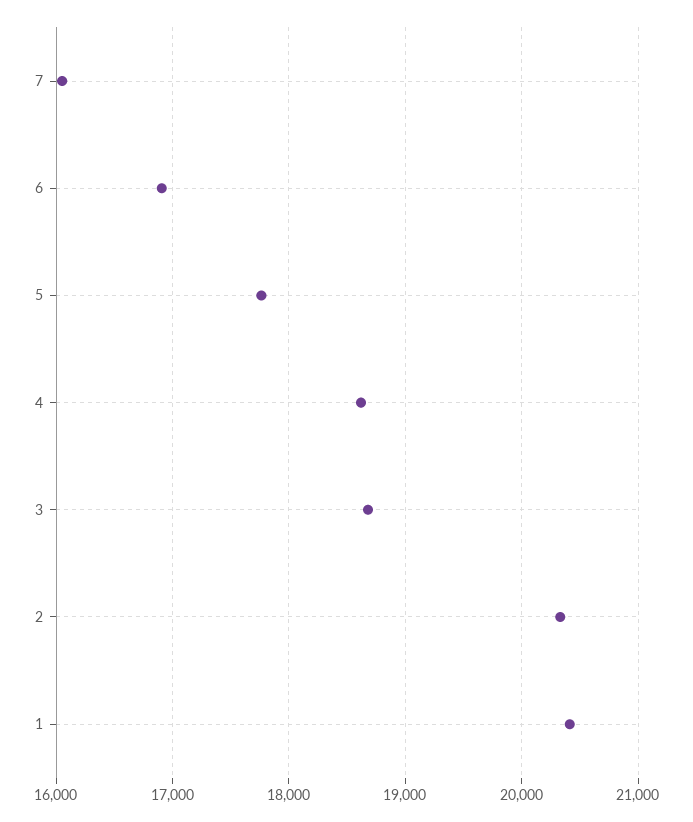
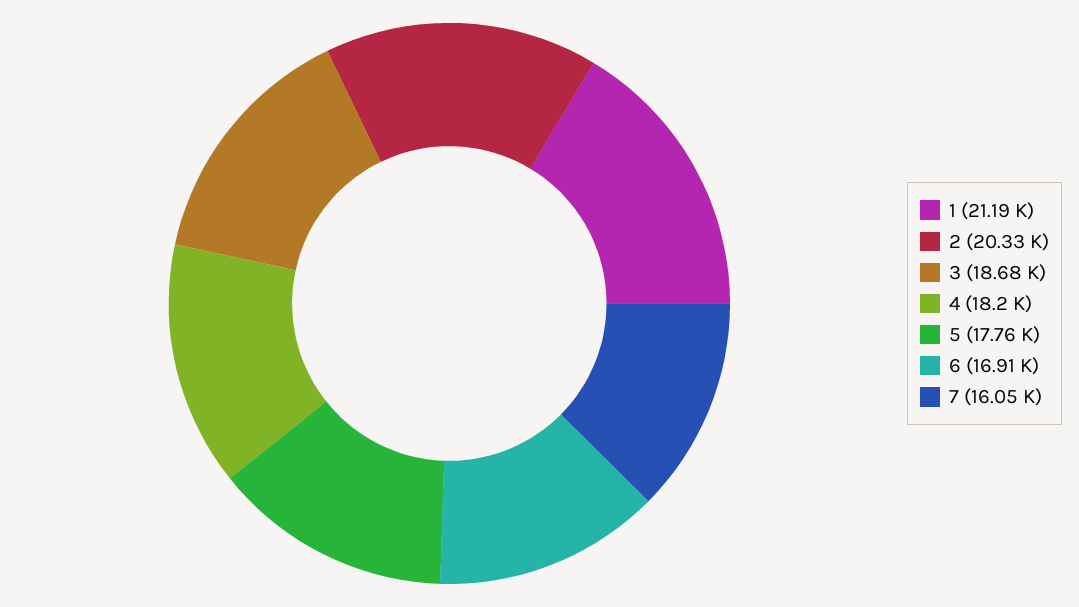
  {
    "7": 16050,
    "6": 16910,
    "5": 17760,
-   "4": 18600,
+   "4": 18200,
    "3": 18680,
    "2": 20330,
-   "1": 20400
+   "1": 21190
  }

